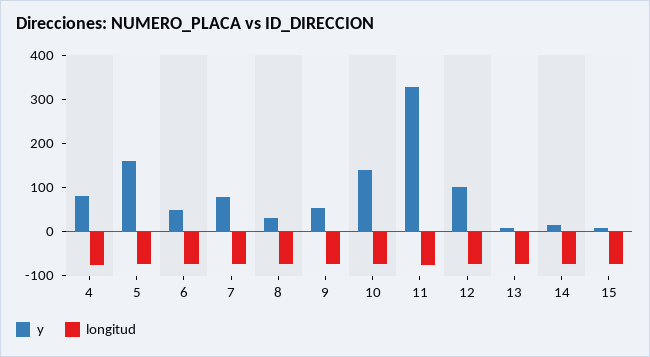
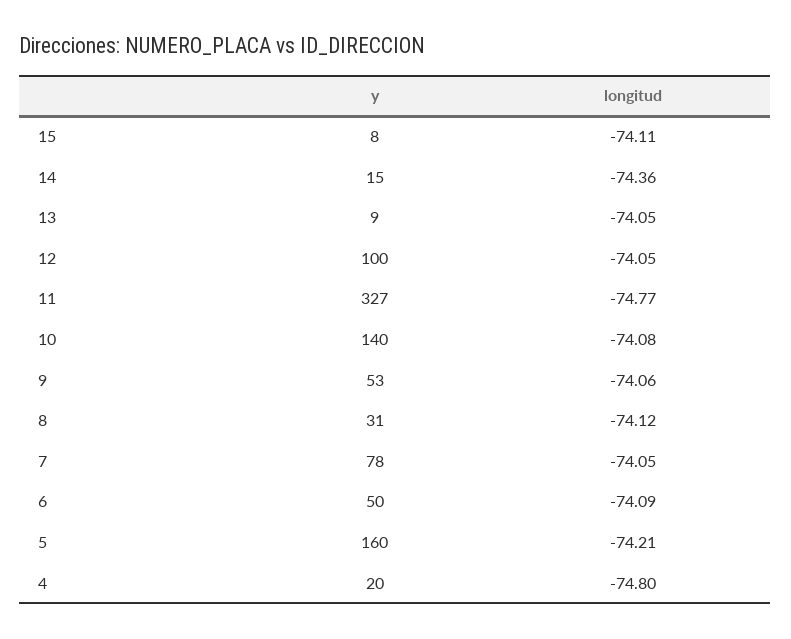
  {
    "y": {
-     "4": 80,
+     "4": 20,
      "5": 160,
      "6": 50,
      "7": 78,
      "8": 31,
      "9": 53,
      "10": 140,
      "11": 327,
      "12": 100,
      "13": 9,
      "14": 15,
      "15": 8
    },
    "longitud": {
      "4": -74.8,
      "5": -74.21,
      "6": -74.09,
      "7": -74.05,
      "8": -74.12,
      "9": -74.06,
      "10": -74.08,
      "11": -74.77,
      "12": -74.05,
      "13": -74.05,
      "14": -74.36,
      "15": -74.11
    }
  }

